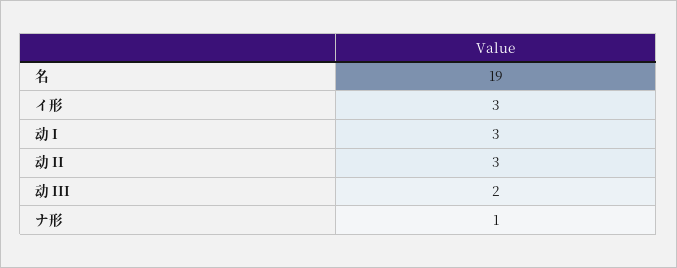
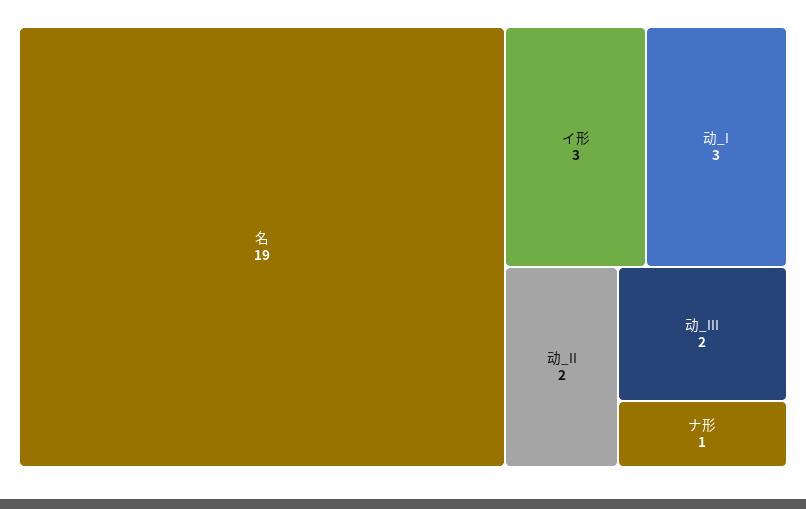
  {
    "名": 19,
    "イ形": 3,
    "动 I": 3,
-   "动 II": 3,
+   "动 II": 2,
    "动 III": 2,
    "ナ形": 1
  }

